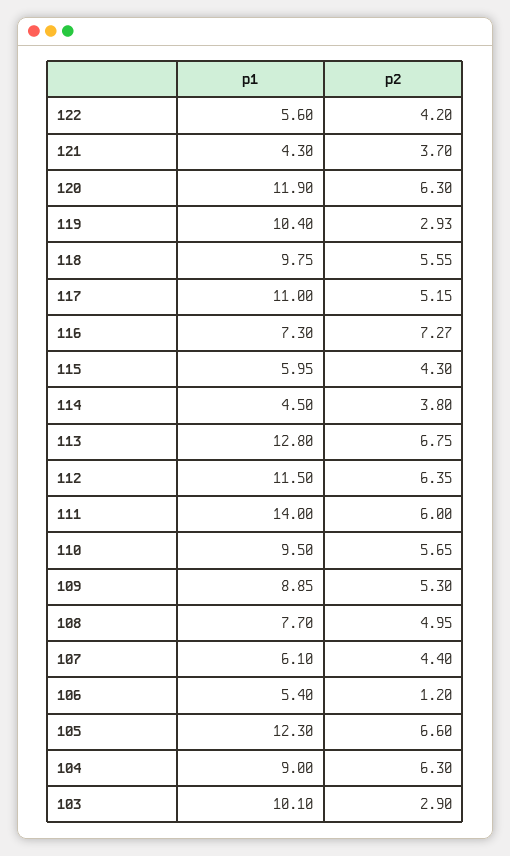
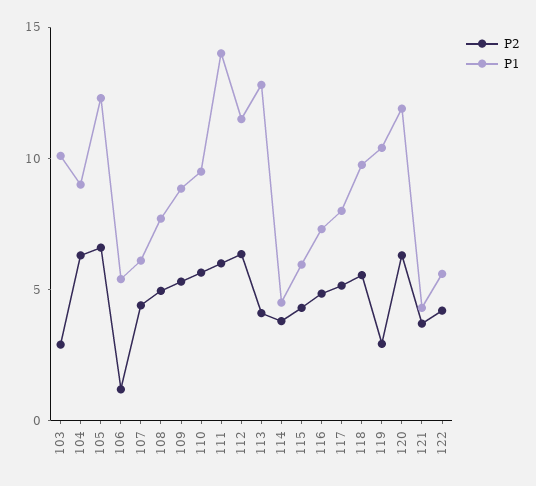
  {
    "p1": {
      "122": 5.6,
      "121": 4.3,
      "120": 11.9,
      "119": 10.4,
      "118": 9.75,
-     "117": 11,
+     "117": 8,
      "116": 7.3,
      "115": 5.95,
      "114": 4.5,
      "113": 12.8,
      "112": 11.5,
      "111": 14,
      "110": 9.5,
      "109": 8.85,
      "108": 7.7,
      "107": 6.1,
      "106": 5.4,
      "105": 12.3,
      "104": 9,
      "103": 10.1
    },
    "p2": {
      "122": 4.2,
      "121": 3.7,
      "120": 6.3,
      "119": 2.93,
      "118": 5.55,
      "117": 5.15,
-     "116": 7.27,
+     "116": 5,
      "115": 4.3,
      "114": 3.8,
-     "113": 6.75,
+     "113": 4,
      "112": 6.35,
      "111": 6,
      "110": 5.65,
      "109": 5.3,
      "108": 4.95,
      "107": 4.4,
      "106": 1.2,
      "105": 6.6,
      "104": 6.3,
      "103": 2.9
    }
  }

